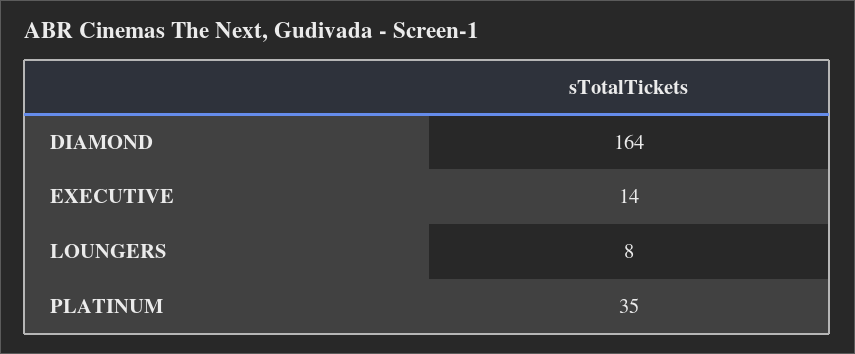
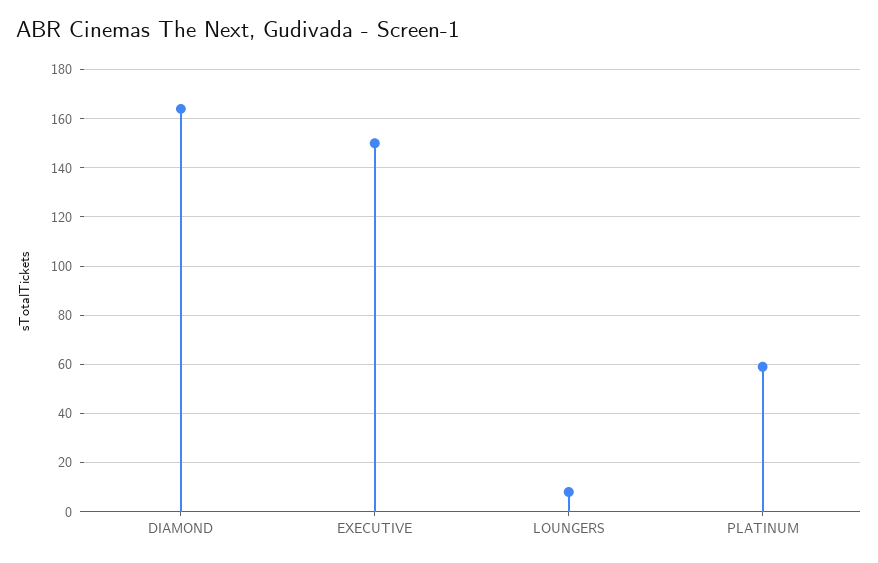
  {
    "DIAMOND": 164,
-   "EXECUTIVE": 14,
+   "EXECUTIVE": 150,
    "LOUNGERS": 8,
-   "PLATINUM": 35
+   "PLATINUM": 60
  }

